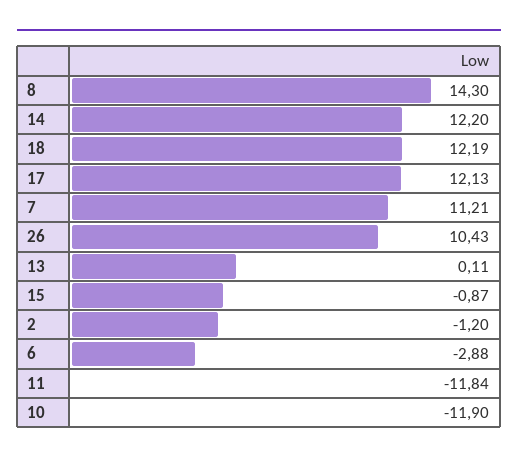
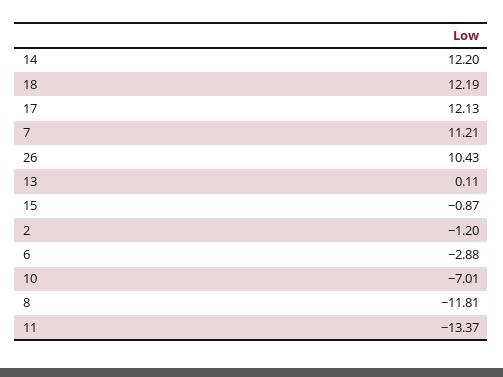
  {
-   "8": 14.3,
+   "8": -11.81,
    "14": 12.2,
    "18": 12.19,
    "17": 12.13,
    "7": 11.21,
    "26": 10.43,
    "13": 0.11,
    "15": -0.87,
    "2": -1.2,
    "6": -2.88,
-   "11": -11.84,
+   "11": -13.37,
-   "10": -11.9
+   "10": -7.01
  }

